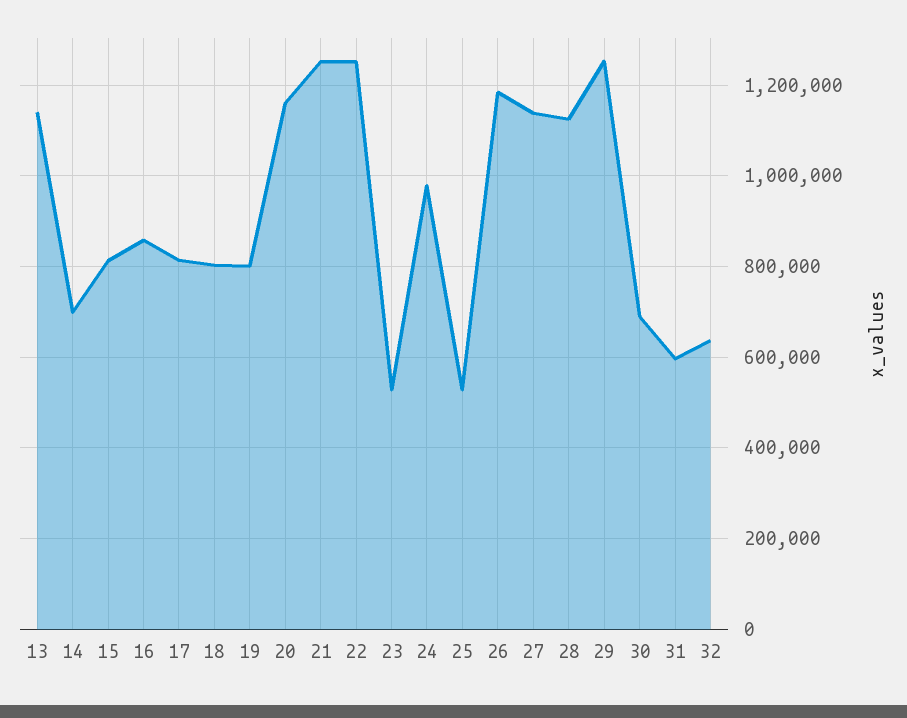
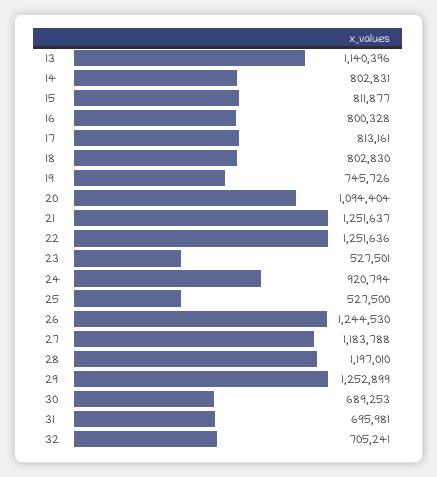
  {
    "13": 1140396,
-   "14": 700000,
+   "14": 802831,
    "15": 811877,
-   "16": 860000,
+   "16": 800328,
    "17": 813161,
    "18": 802830,
-   "19": 800000,
+   "19": 745726,
-   "20": 1160000,
+   "20": 1094404,
    "21": 1251637,
    "22": 1251636,
    "23": 527501,
-   "24": 980000,
+   "24": 920794,
    "25": 527500,
-   "26": 1180000,
+   "26": 1244530,
-   "27": 1140000,
+   "27": 1183788,
-   "28": 1120000,
+   "28": 1197010,
    "29": 1252899,
    "30": 689253,
-   "31": 600000,
+   "31": 695981,
-   "32": 640000
+   "32": 705241
  }

